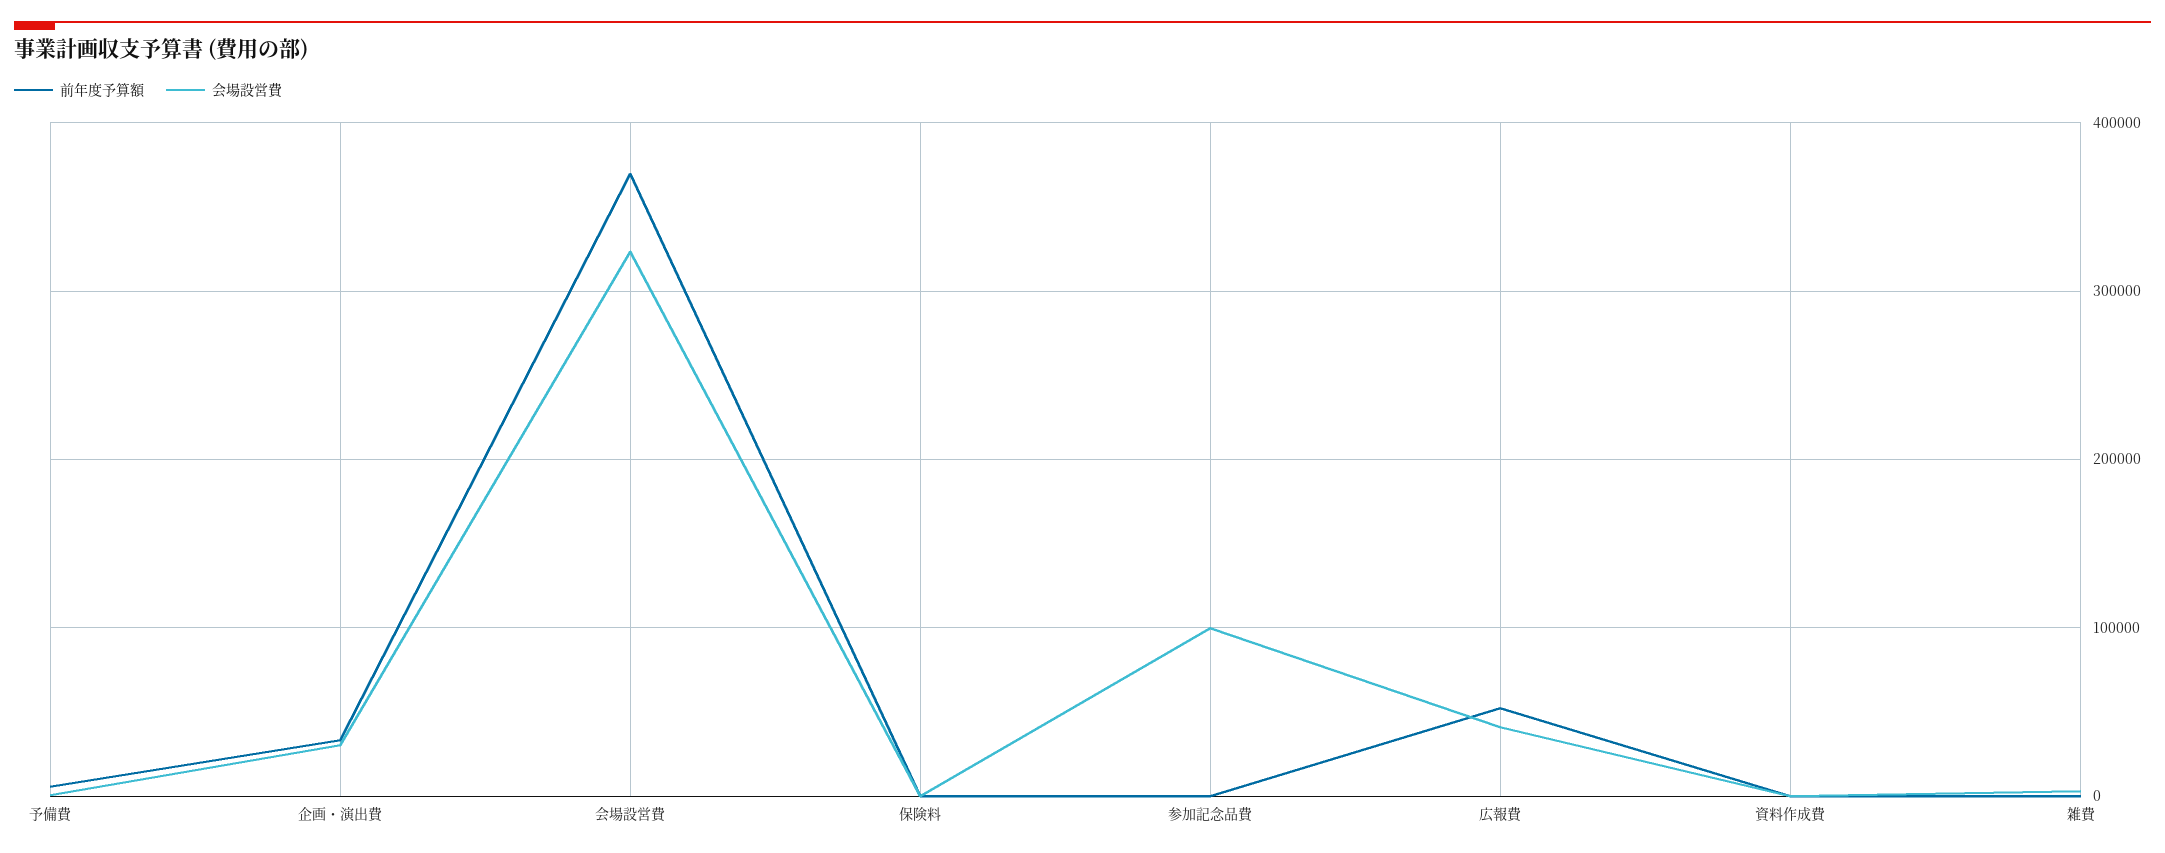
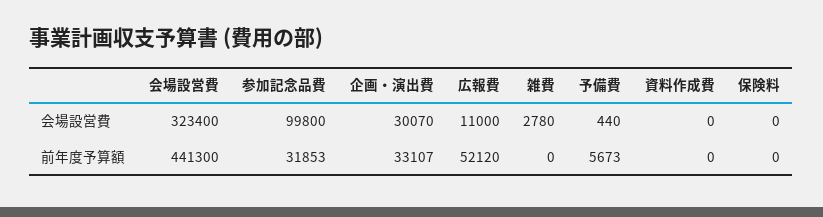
  {
    "前年度予算額": {
      "予備費": 5673,
      "企画・演出費": 33107,
-     "会場設営費": 370000,
+     "会場設営費": 441300,
      "保険料": 0,
-     "参加記念品費": 0,
+     "参加記念品費": 31853,
      "広報費": 52120,
      "資料作成費": 0,
      "雑費": 0
    },
    "会場設営費": {
      "予備費": 440,
      "企画・演出費": 30070,
      "会場設営費": 323400,
      "保険料": 0,
      "参加記念品費": 99800,
-     "広報費": 40000,
+     "広報費": 11000,
      "資料作成費": 0,
      "雑費": 2780
    }
  }

